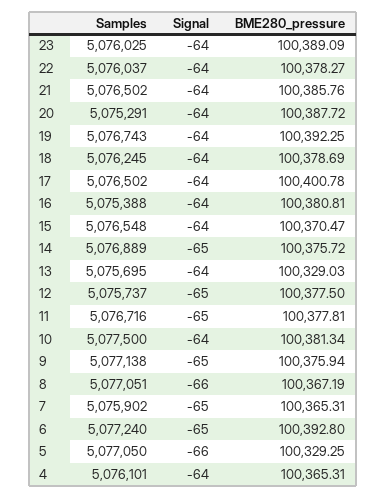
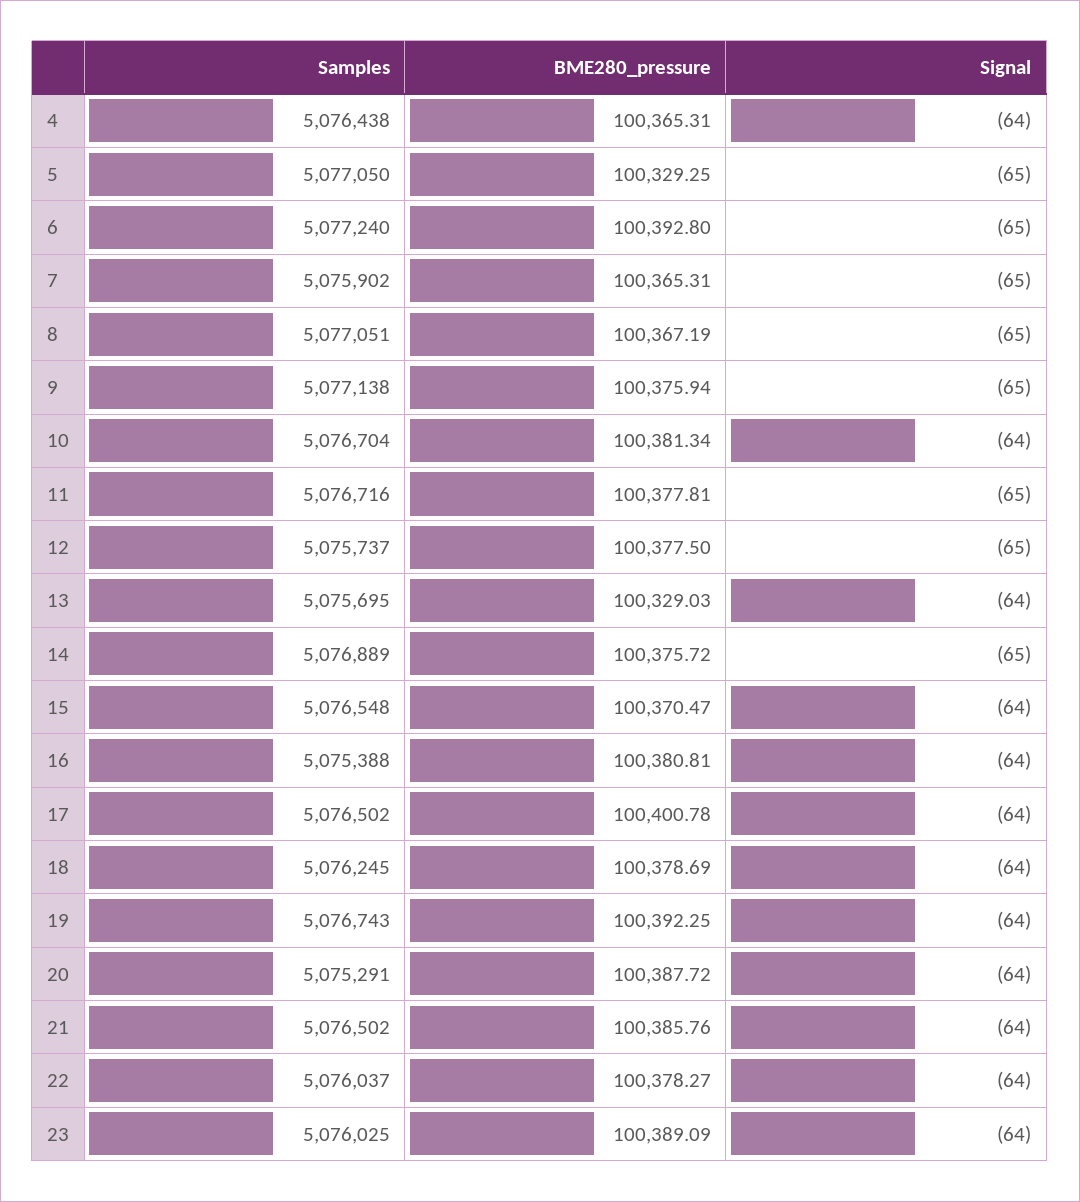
  {
    "Samples": {
      "23": 5076025,
      "22": 5076037,
      "21": 5076502,
      "20": 5075291,
      "19": 5076743,
      "18": 5076245,
      "17": 5076502,
      "16": 5075388,
      "15": 5076548,
      "14": 5076889,
      "13": 5075695,
      "12": 5075737,
      "11": 5076716,
-     "10": 5077500,
+     "10": 5076704,
      "9": 5077138,
      "8": 5077051,
      "7": 5075902,
      "6": 5077240,
      "5": 5077050,
-     "4": 5076101
+     "4": 5076438
    },
    "Signal": {
      "23": -64,
      "22": -64,
      "21": -64,
      "20": -64,
      "19": -64,
      "18": -64,
      "17": -64,
      "16": -64,
      "15": -64,
      "14": -65,
      "13": -64,
      "12": -65,
      "11": -65,
      "10": -64,
      "9": -65,
-     "8": -66,
+     "8": -65,
      "7": -65,
      "6": -65,
-     "5": -66,
+     "5": -65,
      "4": -64
    },
    "BME280_pressure": {
      "23": 100389.09,
      "22": 100378.27,
      "21": 100385.76,
      "20": 100387.72,
      "19": 100392.25,
      "18": 100378.69,
      "17": 100400.78,
      "16": 100380.81,
      "15": 100370.47,
      "14": 100375.72,
      "13": 100329.03,
      "12": 100377.5,
      "11": 100377.81,
      "10": 100381.34,
      "9": 100375.94,
      "8": 100367.19,
      "7": 100365.31,
      "6": 100392.8,
      "5": 100329.25,
      "4": 100365.31
    }
  }

